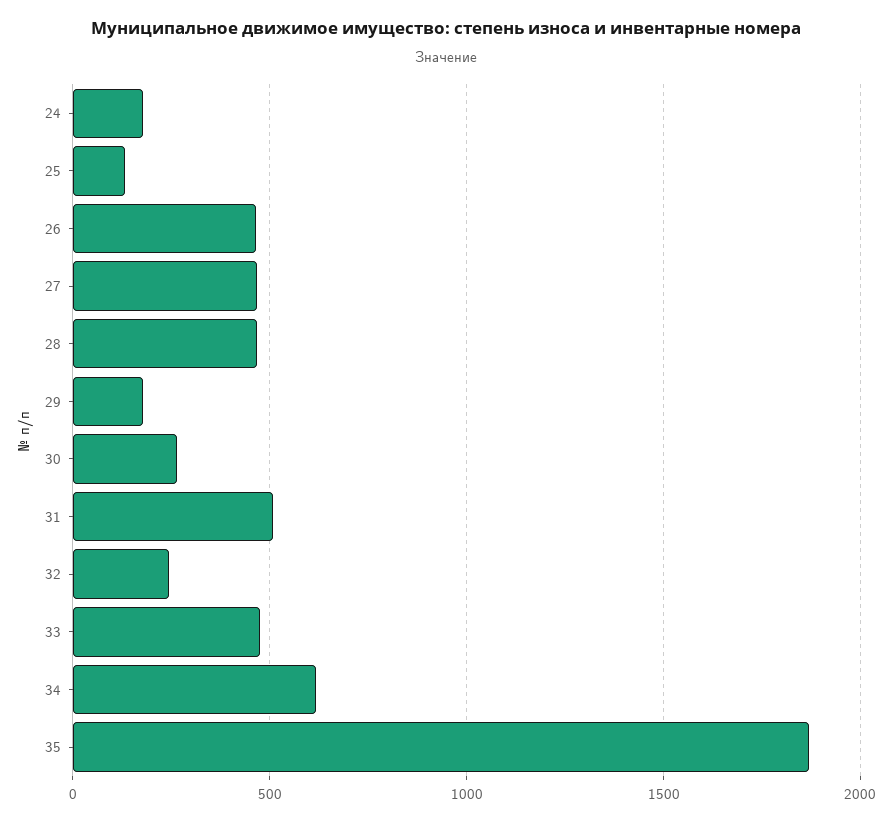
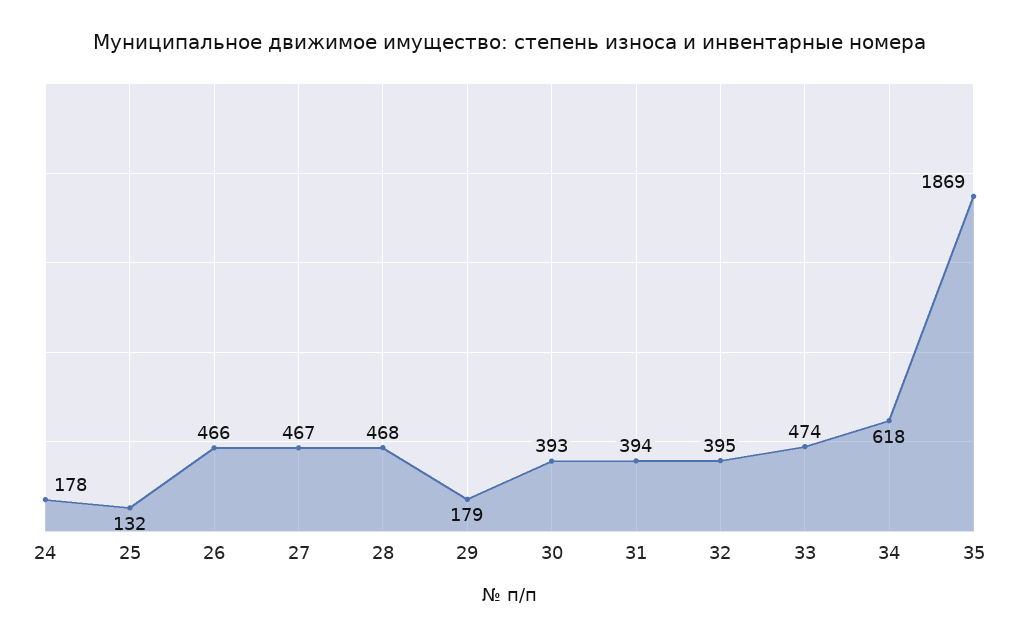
  {
    "24": 178,
    "25": 132,
    "26": 466,
    "27": 467,
    "28": 468,
    "29": 179,
-   "30": 250,
+   "30": 393,
-   "31": 500,
+   "31": 394,
-   "32": 250,
+   "32": 395,
    "33": 474,
    "34": 618,
    "35": 1869
  }

